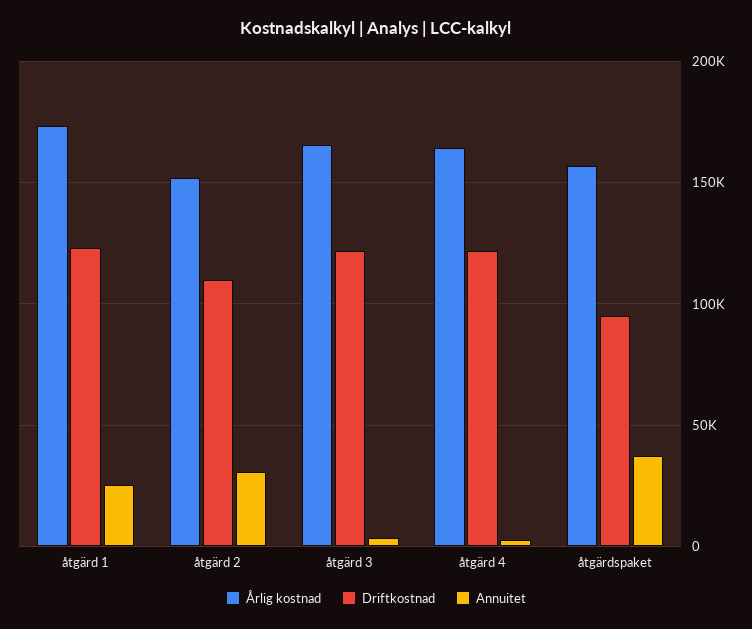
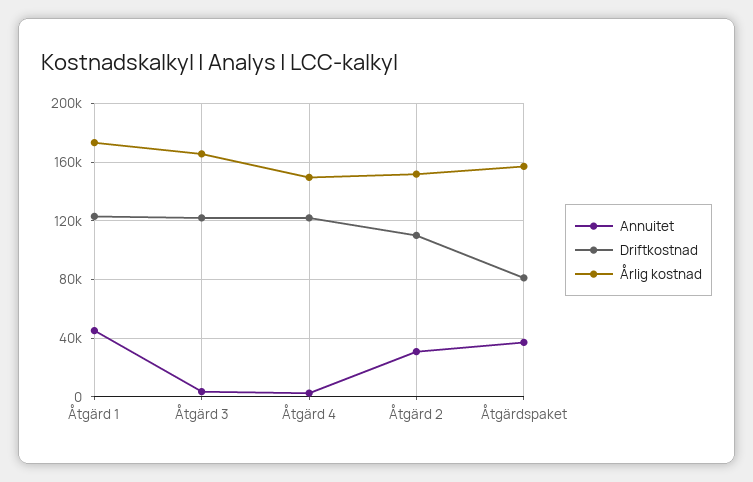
  {
    "Årlig kostnad": {
      "åtgärd 1": 175000,
      "åtgärd 2": 150000,
      "åtgärd 3": 165000,
-     "åtgärd 4": 165000,
+     "åtgärd 4": 150000,
      "åtgärdspaket": 155000
    },
    "Driftkostnad": {
      "åtgärd 1": 125000,
      "åtgärd 2": 110000,
      "åtgärd 3": 120000,
      "åtgärd 4": 120000,
-     "åtgärdspaket": 95000
+     "åtgärdspaket": 80000
    },
    "Annuitet": {
-     "åtgärd 1": 25000,
+     "åtgärd 1": 45000,
      "åtgärd 2": 30000,
      "åtgärd 3": 5000,
      "åtgärd 4": 5000,
      "åtgärdspaket": 35000
    }
  }

